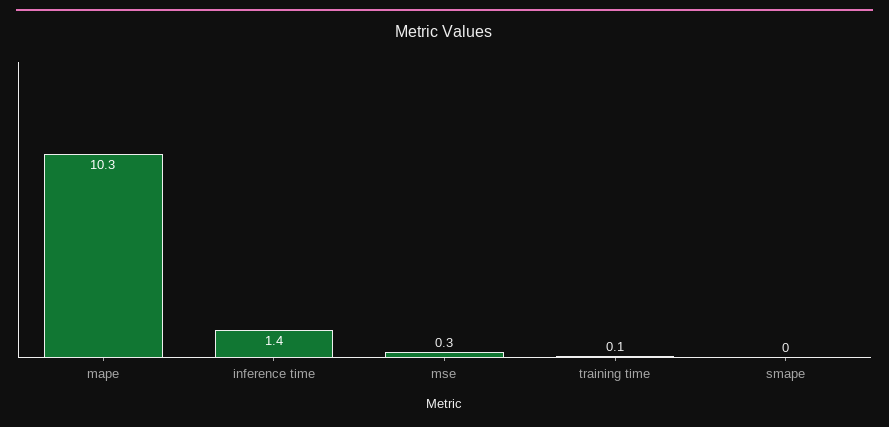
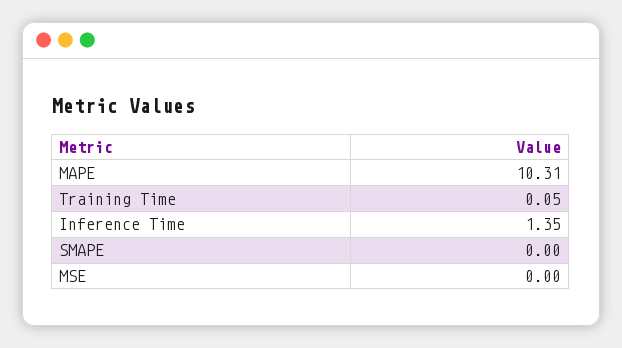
  {
    "mape": 10.31,
    "inference time": 1.35,
-   "mse": 0.3,
+   "mse": 0,
    "training time": 0.05,
    "smape": 0
  }

